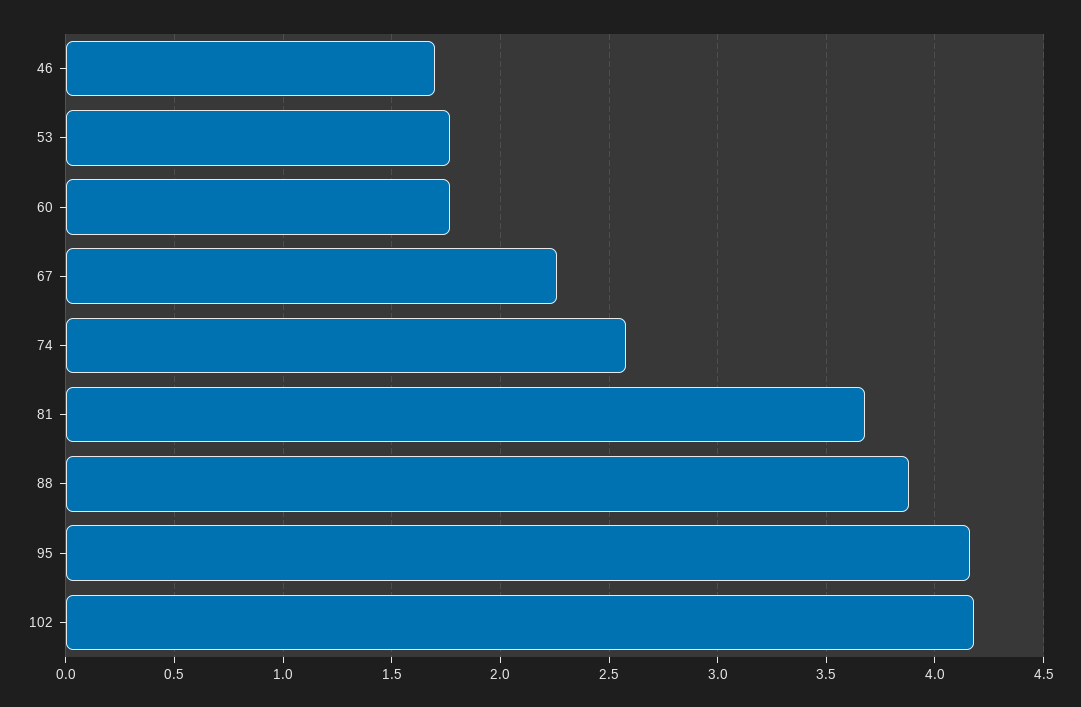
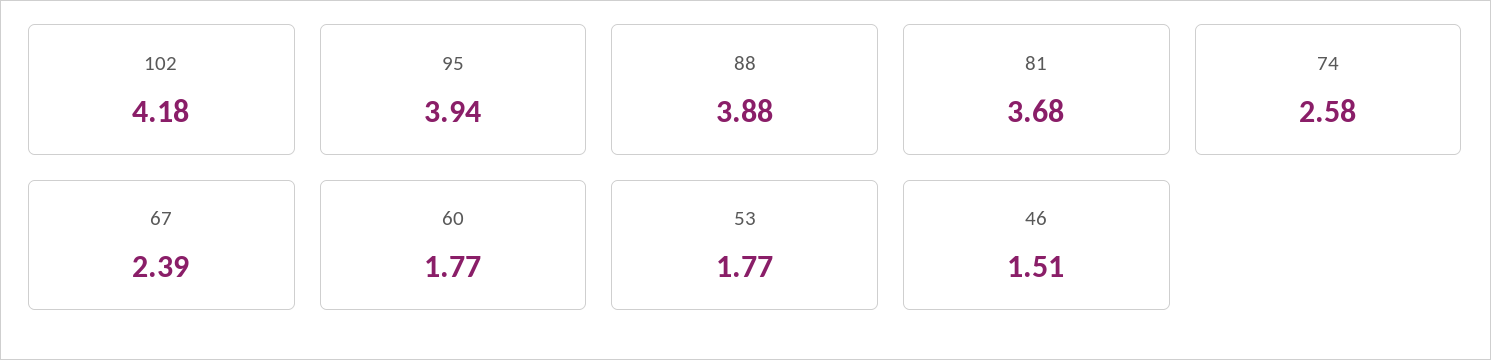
  {
-   "46": 1.7,
+   "46": 1.51,
    "53": 1.77,
    "60": 1.77,
-   "67": 2.25,
+   "67": 2.39,
    "74": 2.58,
    "81": 3.68,
    "88": 3.88,
-   "95": 4.15,
+   "95": 3.94,
    "102": 4.18
  }

